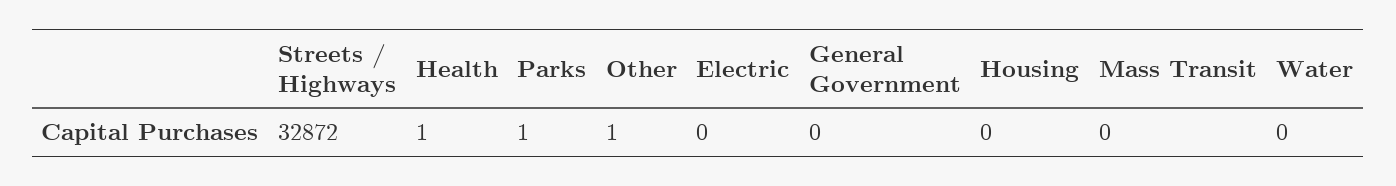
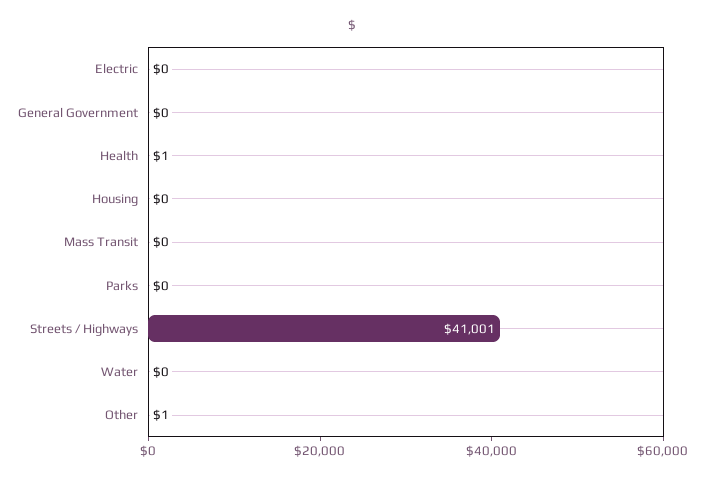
  {
-   "Streets / Highways": 32872,
+   "Streets / Highways": 41001,
    "Health": 1,
-   "Parks": 1,
+   "Parks": 0,
    "Other": 1,
    "Electric": 0,
    "General Government": 0,
    "Housing": 0,
    "Mass Transit": 0,
    "Water": 0
  }

